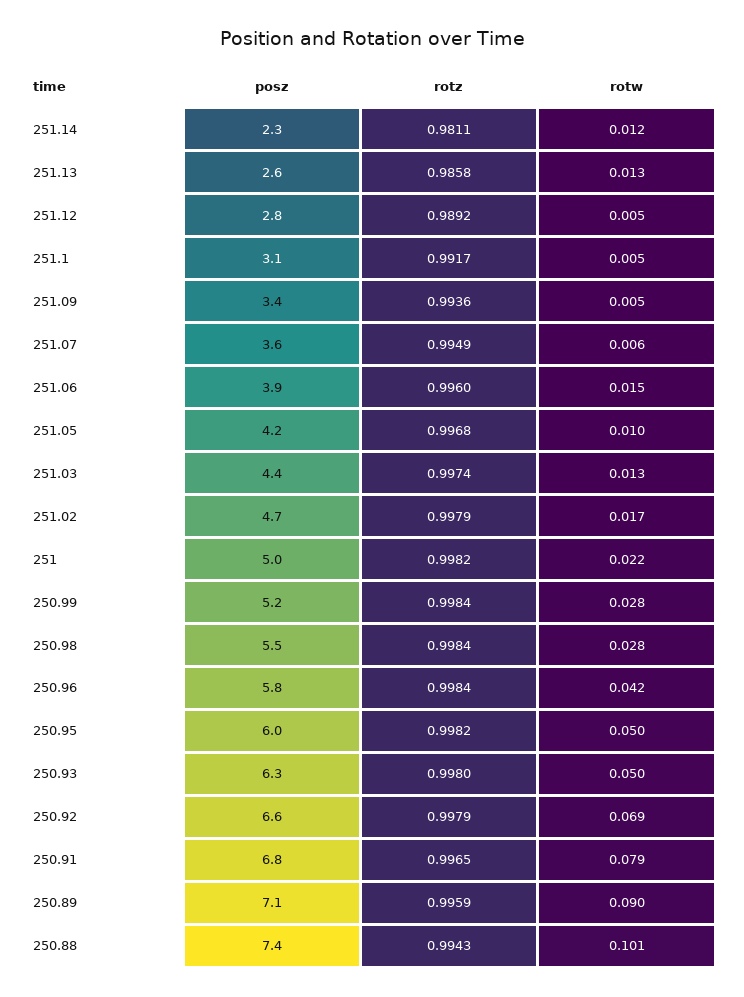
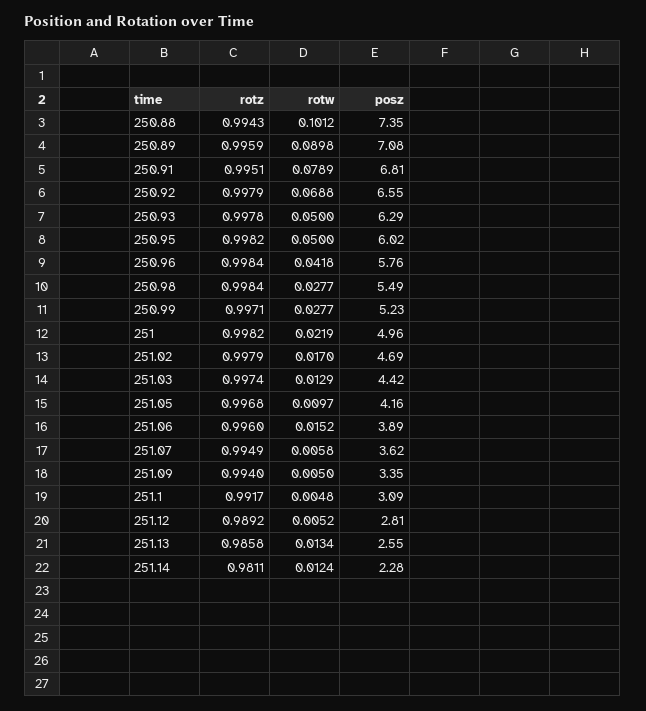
  {
    "posz": {
      "251.14": 2.28,
      "251.13": 2.55,
      "251.12": 2.81,
      "251.1": 3.09,
      "251.09": 3.35,
      "251.07": 3.62,
      "251.06": 3.89,
      "251.05": 4.16,
      "251.03": 4.42,
      "251.02": 4.69,
      "251": 4.96,
      "250.99": 5.23,
      "250.98": 5.49,
      "250.96": 5.76,
      "250.95": 6.02,
      "250.93": 6.29,
      "250.92": 6.55,
      "250.91": 6.81,
      "250.89": 7.08,
      "250.88": 7.35
    },
    "rotz": {
      "251.14": 0.9811,
      "251.13": 0.9858,
      "251.12": 0.9892,
      "251.1": 0.9917,
-     "251.09": 0.9936,
+     "251.09": 0.994,
      "251.07": 0.9949,
      "251.06": 0.996,
      "251.05": 0.9968,
      "251.03": 0.9974,
      "251.02": 0.9979,
      "251": 0.9982,
-     "250.99": 0.9984,
+     "250.99": 0.9971,
      "250.98": 0.9984,
      "250.96": 0.9984,
      "250.95": 0.9982,
-     "250.93": 0.998,
+     "250.93": 0.9978,
      "250.92": 0.9979,
-     "250.91": 0.9965,
+     "250.91": 0.9951,
      "250.89": 0.9959,
      "250.88": 0.9943
    },
    "rotw": {
      "251.14": 0.0124,
      "251.13": 0.0134,
      "251.12": 0.0052,
      "251.1": 0.0048,
      "251.09": 0.005,
      "251.07": 0.0058,
      "251.06": 0.0152,
      "251.05": 0.0097,
      "251.03": 0.0129,
      "251.02": 0.017,
      "251": 0.0219,
      "250.99": 0.0277,
      "250.98": 0.0277,
      "250.96": 0.0418,
      "250.95": 0.05,
      "250.93": 0.05,
      "250.92": 0.0688,
      "250.91": 0.0789,
      "250.89": 0.0898,
      "250.88": 0.1012
    }
  }

